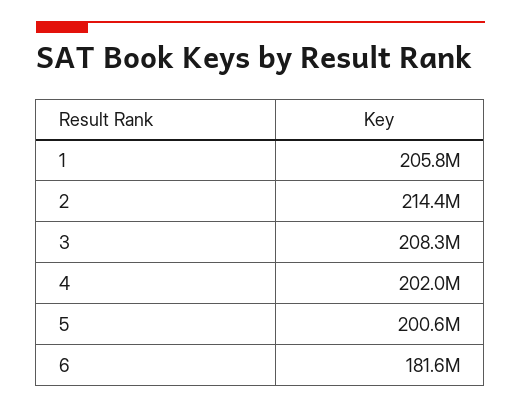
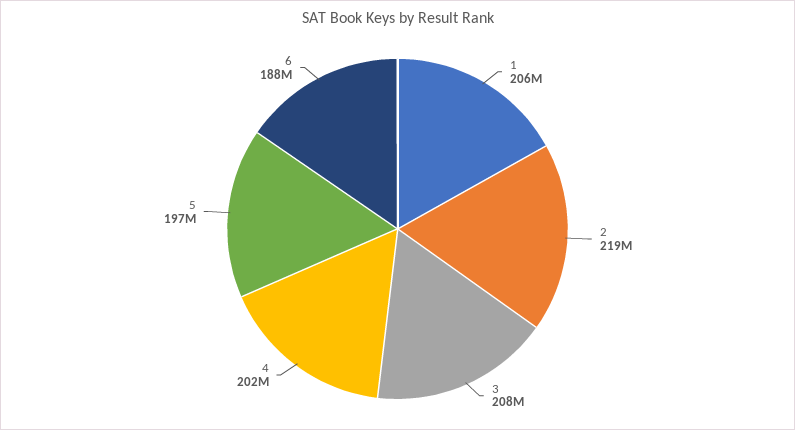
  {
    "1": 205800000,
-   "2": 214400000,
+   "2": 219000000,
    "3": 208300000,
    "4": 202000000,
-   "5": 200600000,
+   "5": 197000000,
-   "6": 181600000
+   "6": 188000000
  }

